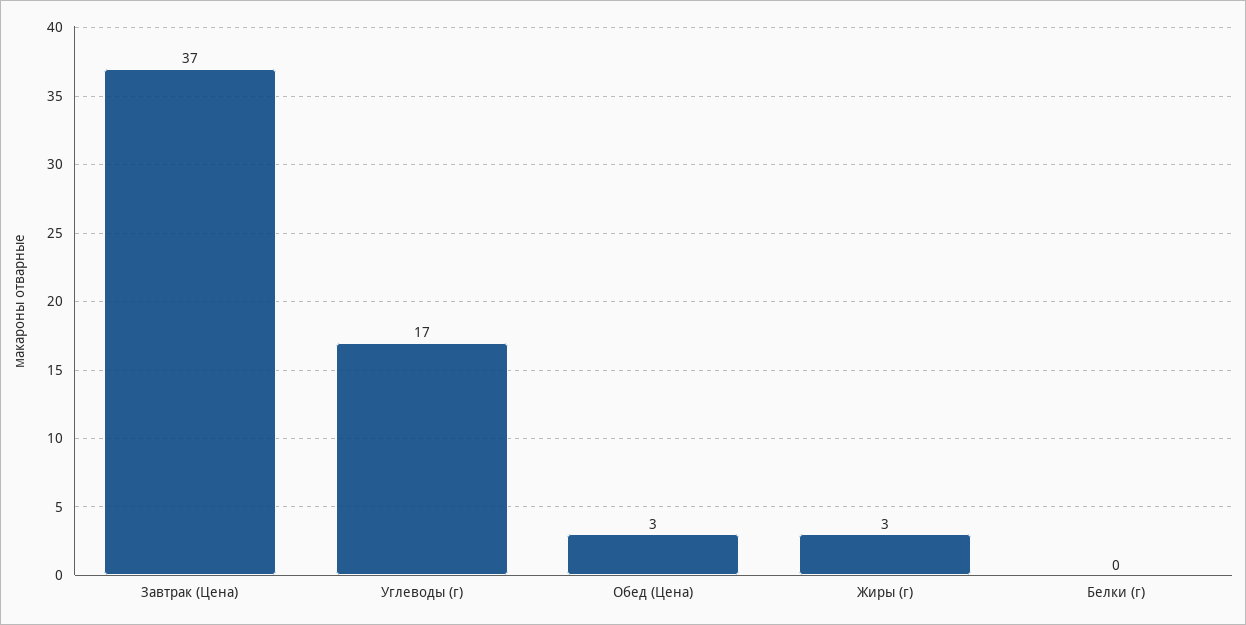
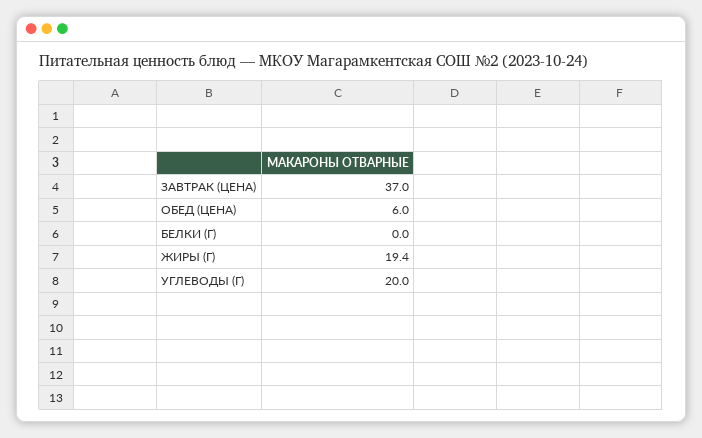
  {
    "Завтрак (Цена)": 37,
-   "Углеводы (г)": 17,
+   "Углеводы (г)": 20,
-   "Обед (Цена)": 3,
+   "Обед (Цена)": 6,
-   "Жиры (г)": 3,
+   "Жиры (г)": 19.4,
    "Белки (г)": 0
  }

